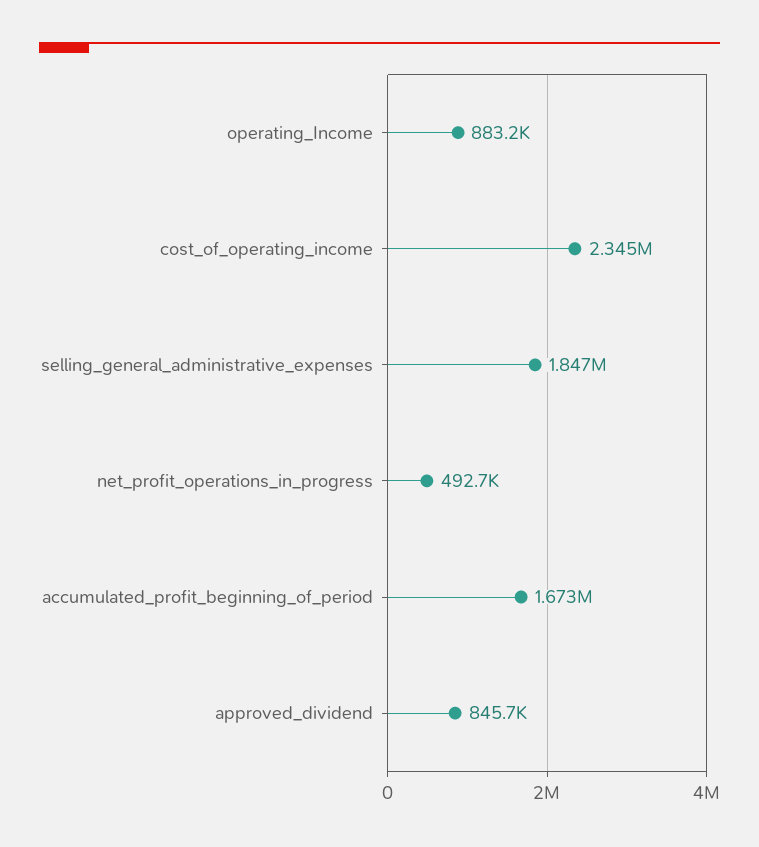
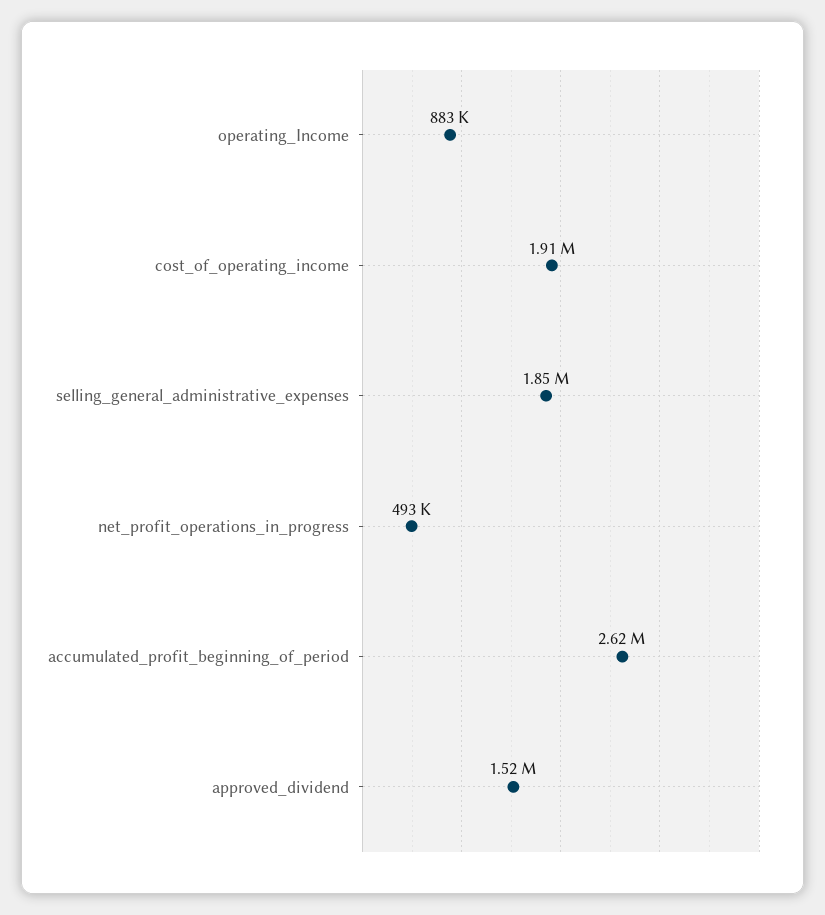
  {
    "operating_Income": 883200,
-   "cost_of_operating_income": 2345000,
+   "cost_of_operating_income": 1910000,
    "selling_general_administrative_expenses": 1847000,
    "net_profit_operations_in_progress": 492700,
-   "accumulated_profit_beginning_of_period": 1673000,
+   "accumulated_profit_beginning_of_period": 2620000,
-   "approved_dividend": 845700
+   "approved_dividend": 1520000
  }

